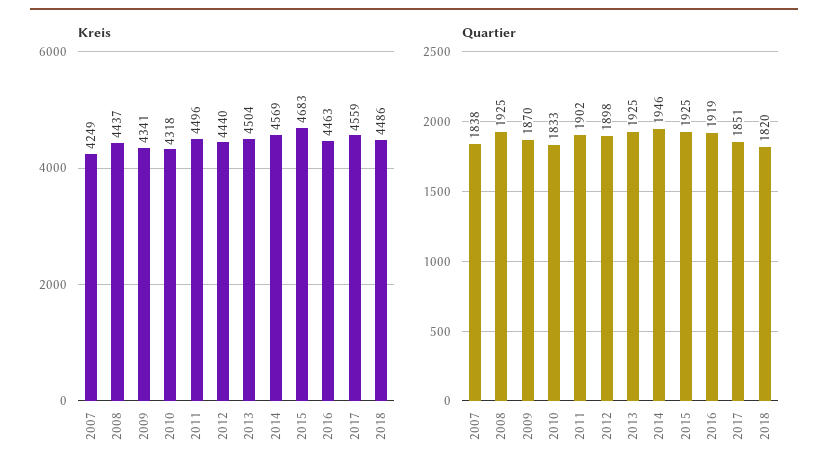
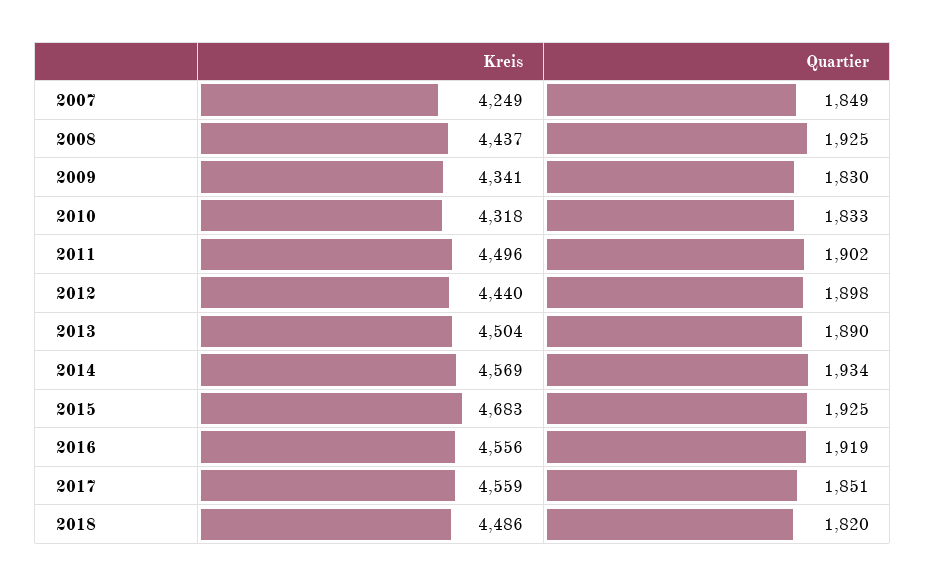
  {
    "Kreis": {
      "2007": 4249,
      "2008": 4437,
      "2009": 4341,
      "2010": 4318,
      "2011": 4496,
      "2012": 4440,
      "2013": 4504,
      "2014": 4569,
      "2015": 4683,
-     "2016": 4463,
+     "2016": 4556,
      "2017": 4559,
      "2018": 4486
    },
    "Quartier": {
-     "2007": 1838,
+     "2007": 1849,
      "2008": 1925,
-     "2009": 1870,
+     "2009": 1830,
      "2010": 1833,
      "2011": 1902,
      "2012": 1898,
-     "2013": 1925,
+     "2013": 1890,
-     "2014": 1946,
+     "2014": 1934,
      "2015": 1925,
      "2016": 1919,
      "2017": 1851,
      "2018": 1820
    }
  }

